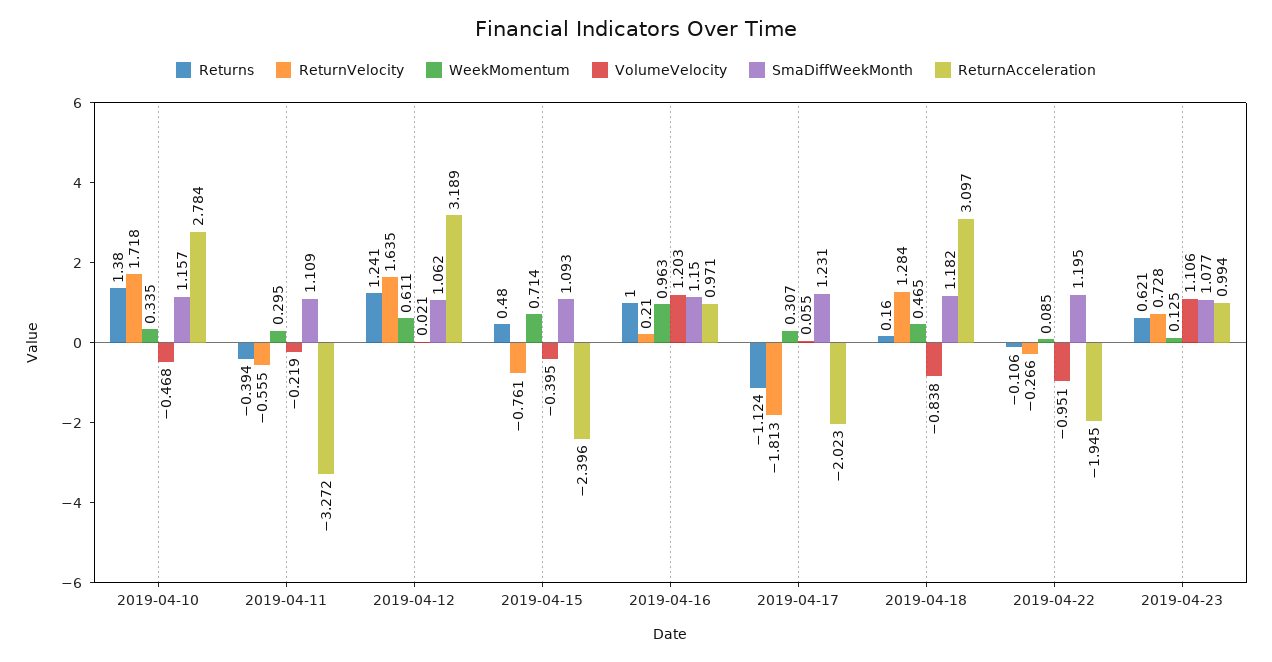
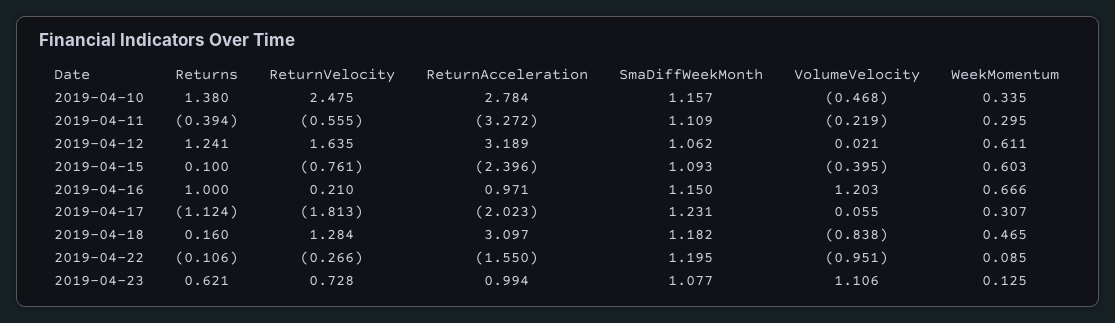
  {
    "Returns": {
      "2019-04-10": 1.38,
      "2019-04-11": -0.394,
      "2019-04-12": 1.241,
-     "2019-04-15": 0.48,
+     "2019-04-15": 0.1,
      "2019-04-16": 1,
      "2019-04-17": -1.124,
      "2019-04-18": 0.16,
      "2019-04-22": -0.106,
      "2019-04-23": 0.621
    },
    "ReturnVelocity": {
-     "2019-04-10": 1.718,
+     "2019-04-10": 2.475,
      "2019-04-11": -0.555,
      "2019-04-12": 1.635,
      "2019-04-15": -0.761,
      "2019-04-16": 0.21,
      "2019-04-17": -1.813,
      "2019-04-18": 1.284,
      "2019-04-22": -0.266,
      "2019-04-23": 0.728
    },
    "WeekMomentum": {
      "2019-04-10": 0.335,
      "2019-04-11": 0.295,
      "2019-04-12": 0.611,
-     "2019-04-15": 0.714,
+     "2019-04-15": 0.603,
-     "2019-04-16": 0.963,
+     "2019-04-16": 0.666,
      "2019-04-17": 0.307,
      "2019-04-18": 0.465,
      "2019-04-22": 0.085,
      "2019-04-23": 0.125
    },
    "VolumeVelocity": {
      "2019-04-10": -0.468,
      "2019-04-11": -0.219,
      "2019-04-12": 0.021,
      "2019-04-15": -0.395,
      "2019-04-16": 1.203,
      "2019-04-17": 0.055,
      "2019-04-18": -0.838,
      "2019-04-22": -0.951,
      "2019-04-23": 1.106
    },
    "SmaDiffWeekMonth": {
      "2019-04-10": 1.157,
      "2019-04-11": 1.109,
      "2019-04-12": 1.062,
      "2019-04-15": 1.093,
      "2019-04-16": 1.15,
      "2019-04-17": 1.231,
      "2019-04-18": 1.182,
      "2019-04-22": 1.195,
      "2019-04-23": 1.077
    },
    "ReturnAcceleration": {
      "2019-04-10": 2.784,
      "2019-04-11": -3.272,
      "2019-04-12": 3.189,
      "2019-04-15": -2.396,
      "2019-04-16": 0.971,
      "2019-04-17": -2.023,
      "2019-04-18": 3.097,
-     "2019-04-22": -1.945,
+     "2019-04-22": -1.55,
      "2019-04-23": 0.994
    }
  }

